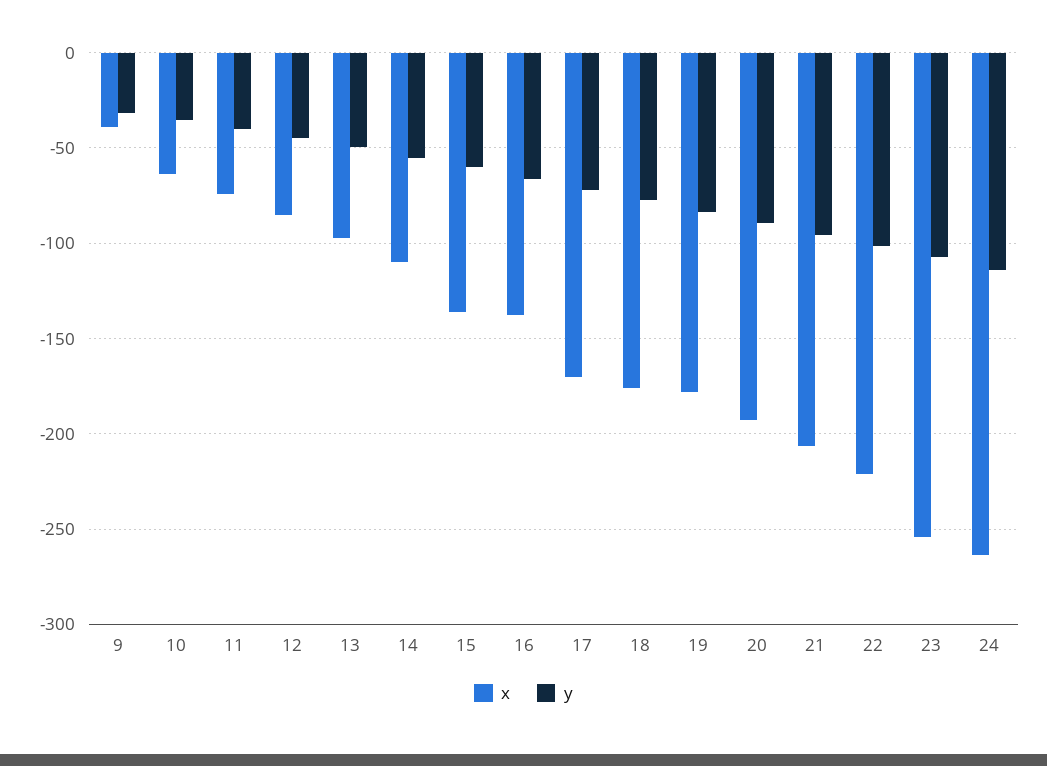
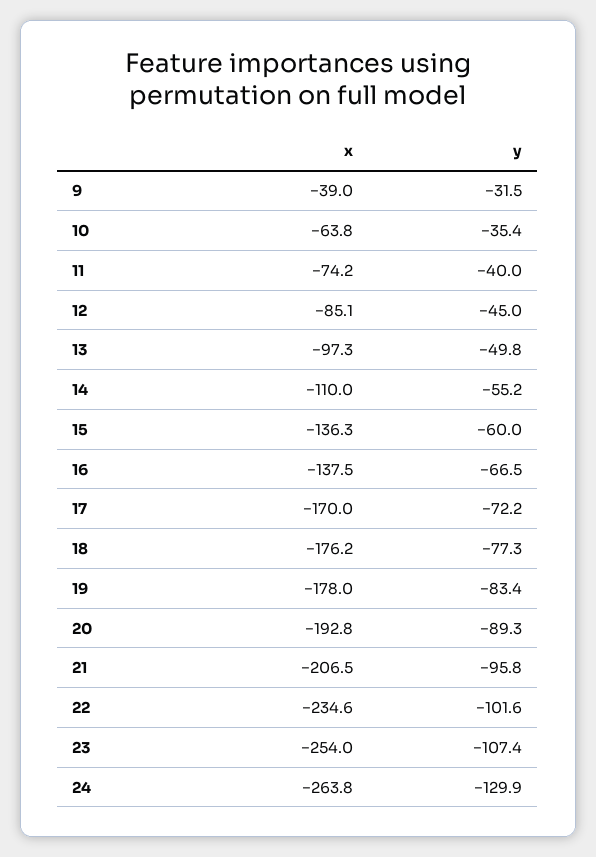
  {
    "x": {
      "9": -39,
      "10": -63.8,
      "11": -74.2,
      "12": -85.1,
      "13": -97.3,
      "14": -110,
      "15": -136.3,
      "16": -137.5,
      "17": -170,
      "18": -176.2,
      "19": -178,
      "20": -192.8,
      "21": -206.5,
-     "22": -220,
+     "22": -234.6,
      "23": -254,
      "24": -263.8
    },
    "y": {
      "9": -31.5,
      "10": -35.4,
      "11": -40,
      "12": -45,
      "13": -49.8,
      "14": -55.2,
      "15": -60,
      "16": -66.5,
      "17": -72.2,
      "18": -77.3,
      "19": -83.4,
      "20": -89.3,
      "21": -95.8,
      "22": -101.6,
      "23": -107.4,
-     "24": -115
+     "24": -129.9
    }
  }

